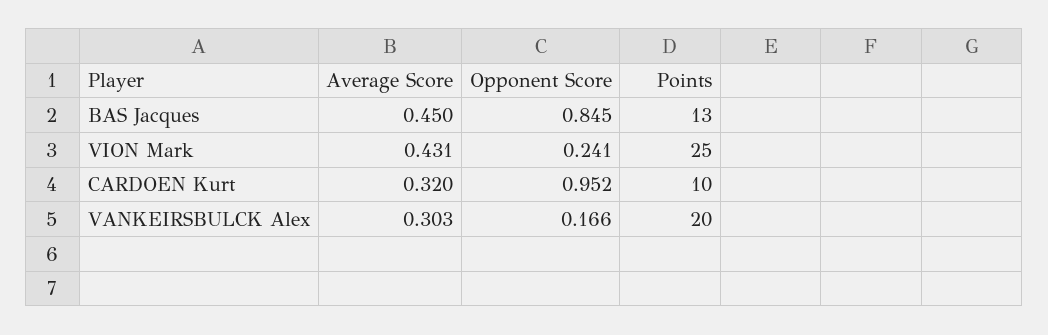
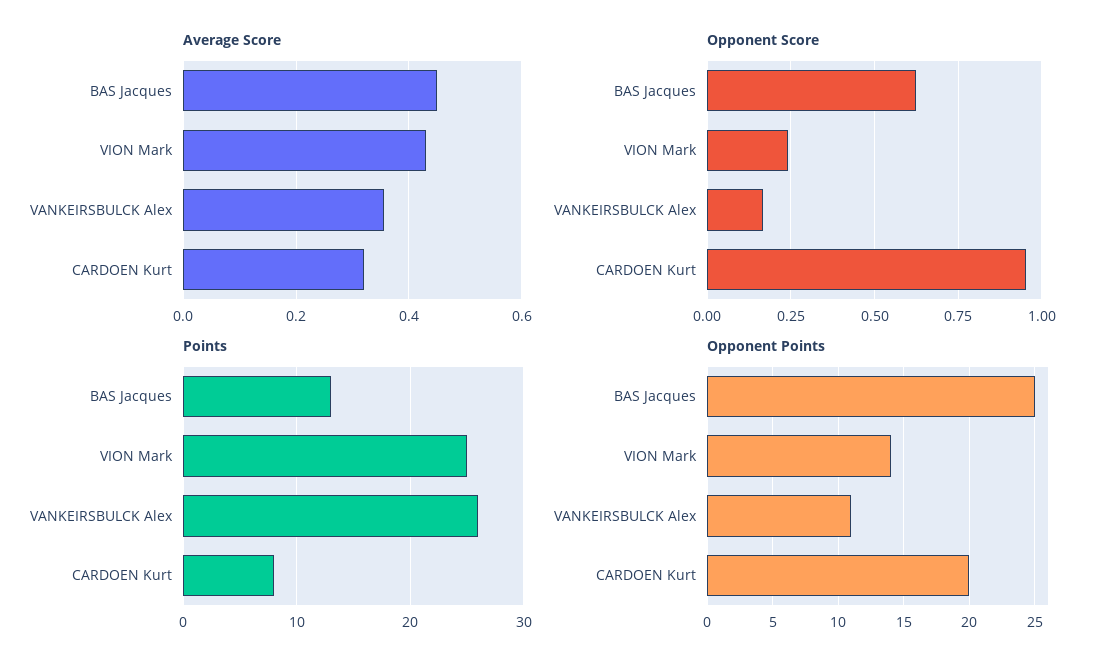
  {
    "Average Score": {
      "BAS Jacques": 0.45,
      "VION Mark": 0.431,
      "CARDOEN Kurt": 0.32,
-     "VANKEIRSBULCK Alex": 0.303
+     "VANKEIRSBULCK Alex": 0.36
    },
    "Opponent Score": {
-     "BAS Jacques": 0.845,
+     "BAS Jacques": 0.625,
      "VION Mark": 0.241,
      "CARDOEN Kurt": 0.952,
      "VANKEIRSBULCK Alex": 0.166
    },
    "Points": {
      "BAS Jacques": 13,
      "VION Mark": 25,
-     "CARDOEN Kurt": 10,
+     "CARDOEN Kurt": 8,
-     "VANKEIRSBULCK Alex": 20
+     "VANKEIRSBULCK Alex": 26
-   }
+   },
+   "Opponent Points": {
+     "BAS Jacques": 25,
+     "VION Mark": 14,
+     "VANKEIRSBULCK Alex": 11,
+     "CARDOEN Kurt": 20
+   }
  }

